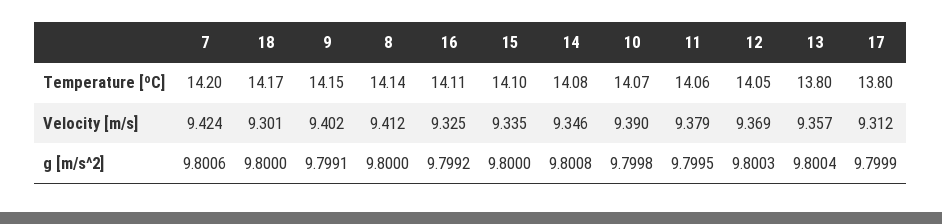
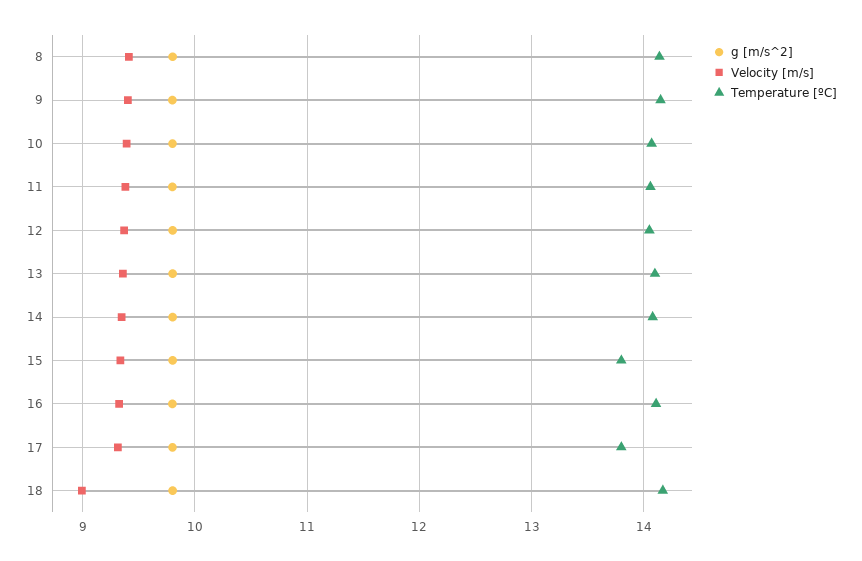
  {
    "Temperature [ºC]": {
-     "7": 14.2,
      "18": 14.17,
      "9": 14.15,
      "8": 14.14,
      "16": 14.11,
-     "15": 14.1,
+     "15": 13.8,
      "14": 14.08,
      "10": 14.07,
      "11": 14.06,
      "12": 14.05,
-     "13": 13.8,
+     "13": 14.1,
      "17": 13.8
    },
    "Velocity [m/s]": {
-     "7": 9.424,
-     "18": 9.301,
+     "18": 9,
      "9": 9.402,
      "8": 9.412,
      "16": 9.325,
      "15": 9.335,
      "14": 9.346,
      "10": 9.39,
      "11": 9.379,
      "12": 9.369,
      "13": 9.357,
      "17": 9.312
    },
    "g [m/s^2]": {
-     "7": 9.8006,
      "18": 9.8,
      "9": 9.7991,
      "8": 9.8,
      "16": 9.7992,
      "15": 9.8,
      "14": 9.8008,
      "10": 9.7998,
      "11": 9.7995,
      "12": 9.8003,
      "13": 9.8004,
      "17": 9.7999
    }
  }

